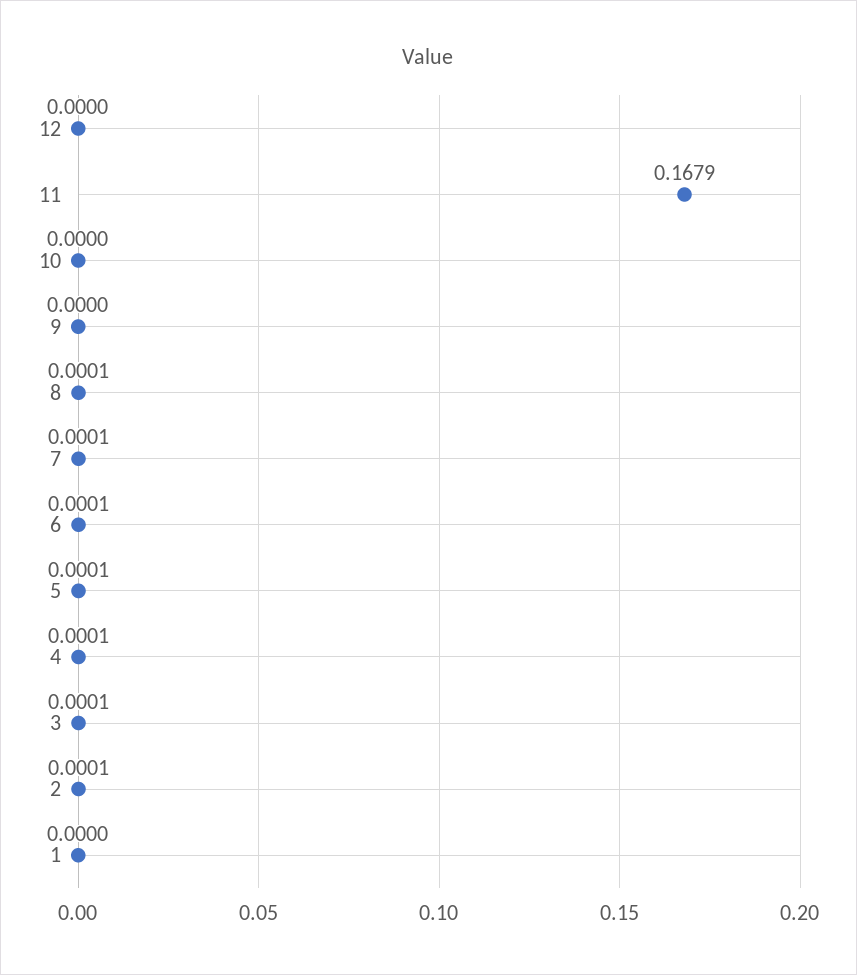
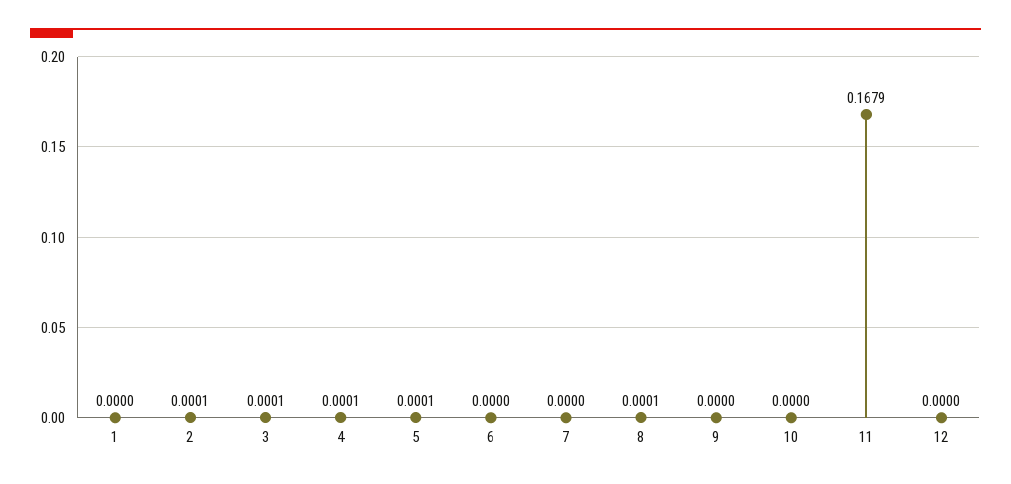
  {
    "12": 0,
    "11": 0.1679,
    "10": 0,
    "9": 0,
    "8": 0.0001,
-   "7": 0.0001,
+   "7": 0,
-   "6": 0.0001,
+   "6": 0,
    "5": 0.0001,
    "4": 0.0001,
    "3": 0.0001,
    "2": 0.0001,
    "1": 0
  }

